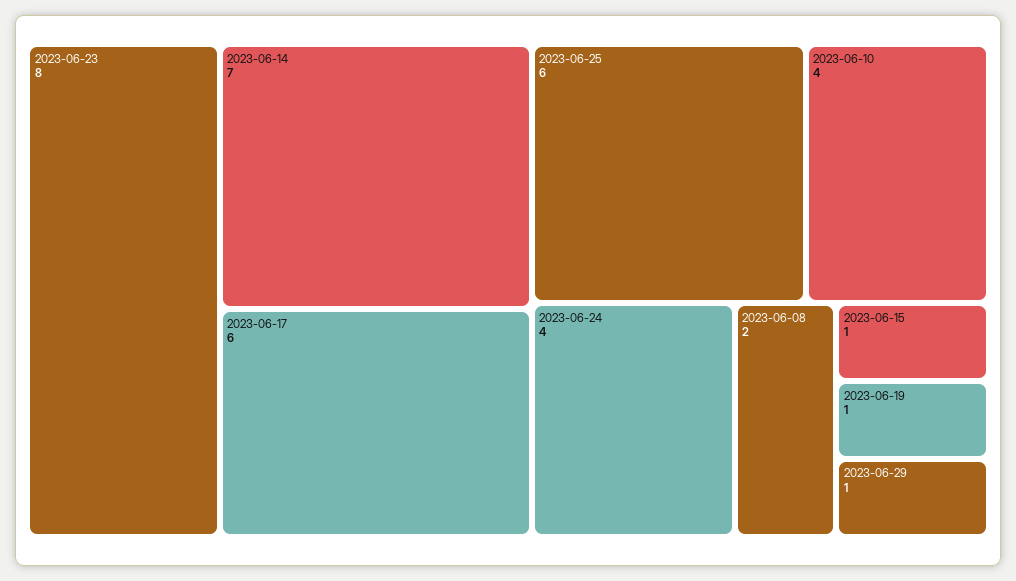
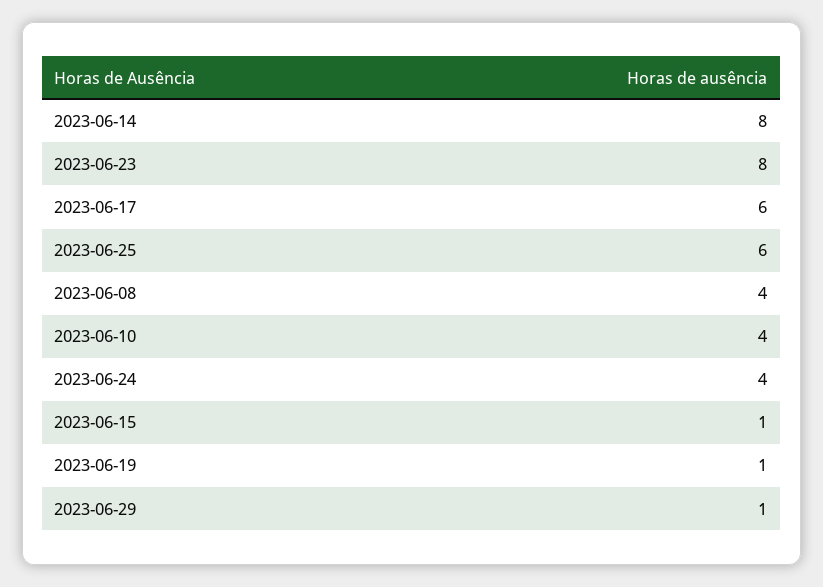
  {
    "2023-06-23": 8,
-   "2023-06-14": 7,
+   "2023-06-14": 8,
    "2023-06-17": 6,
    "2023-06-25": 6,
    "2023-06-10": 4,
    "2023-06-24": 4,
-   "2023-06-08": 2,
+   "2023-06-08": 4,
    "2023-06-15": 1,
    "2023-06-19": 1,
    "2023-06-29": 1
  }

